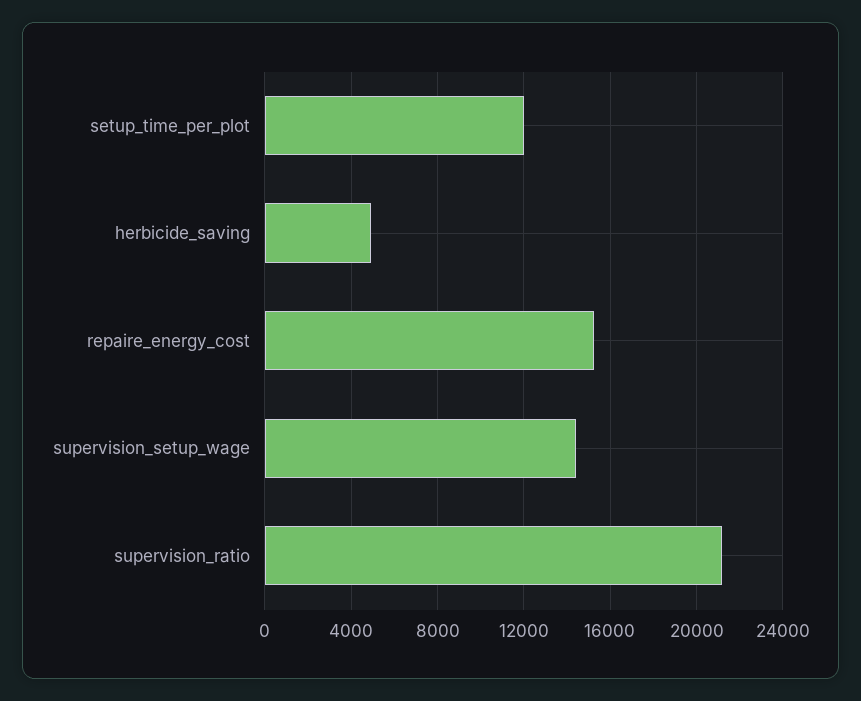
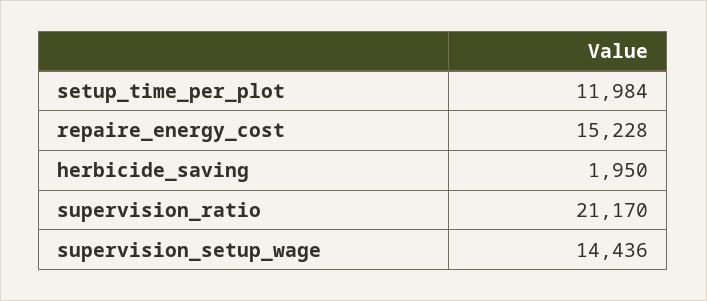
  {
    "setup_time_per_plot": 11984,
-   "herbicide_saving": 5000,
+   "herbicide_saving": 1950,
    "repaire_energy_cost": 15228,
    "supervision_setup_wage": 14436,
    "supervision_ratio": 21170
  }

